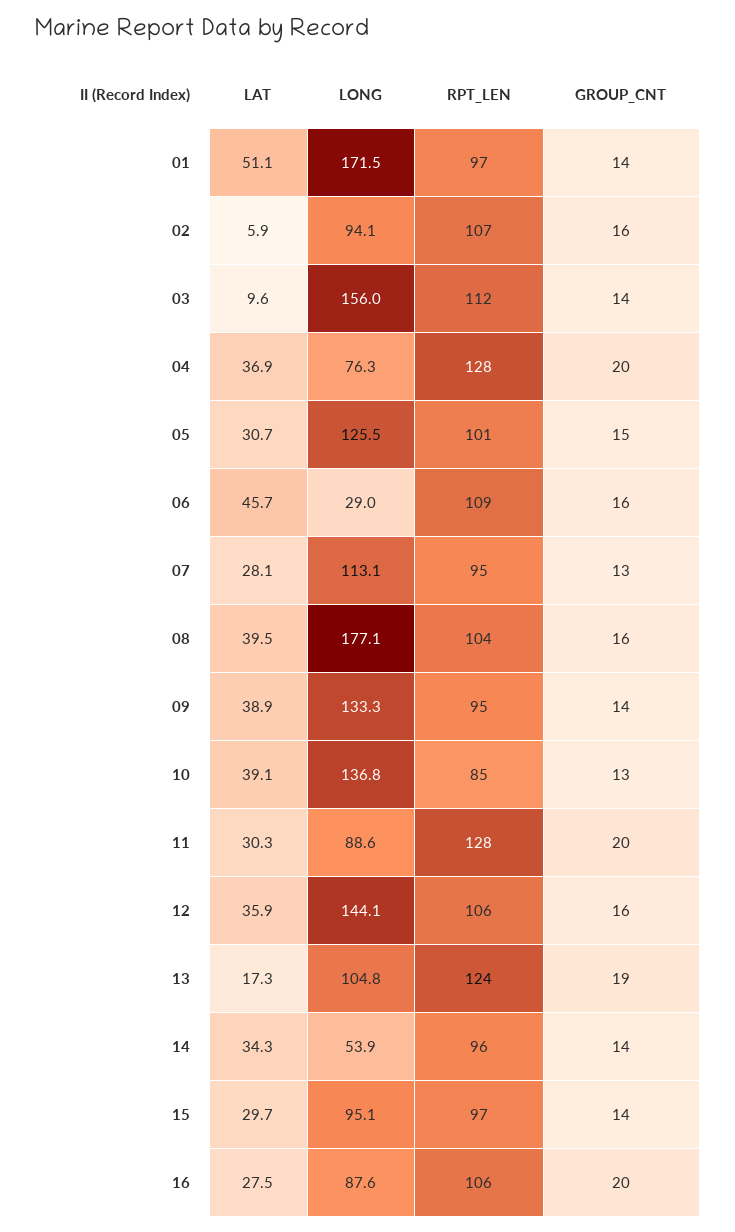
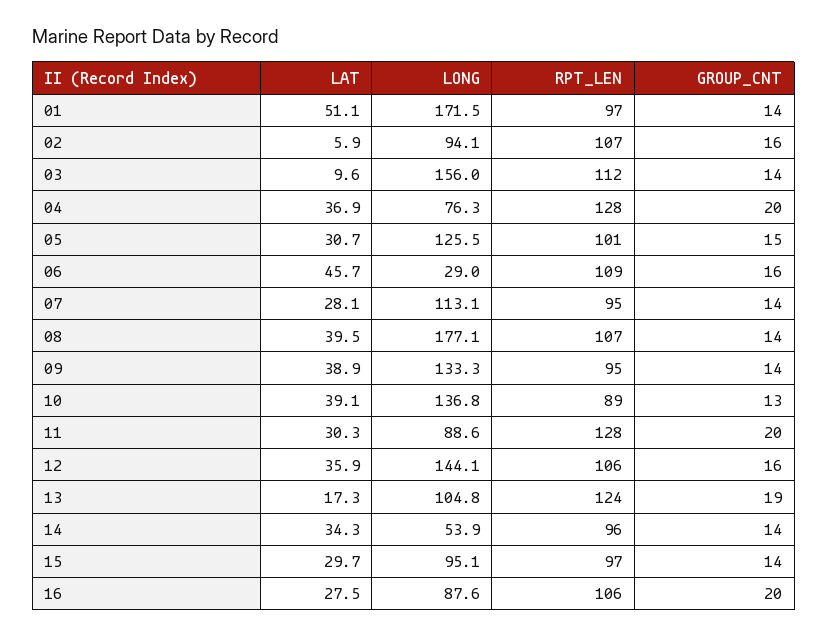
  {
    "LAT": {
      "01": 51.1,
      "02": 5.9,
      "03": 9.6,
      "04": 36.9,
      "05": 30.7,
      "06": 45.7,
      "07": 28.1,
      "08": 39.5,
      "09": 38.9,
      "10": 39.1,
      "11": 30.3,
      "12": 35.9,
      "13": 17.3,
      "14": 34.3,
      "15": 29.7,
      "16": 27.5
    },
    "LONG": {
      "01": 171.5,
      "02": 94.1,
      "03": 156,
      "04": 76.3,
      "05": 125.5,
      "06": 29,
      "07": 113.1,
      "08": 177.1,
      "09": 133.3,
      "10": 136.8,
      "11": 88.6,
      "12": 144.1,
      "13": 104.8,
      "14": 53.9,
      "15": 95.1,
      "16": 87.6
    },
    "RPT_LEN": {
      "01": 97,
      "02": 107,
      "03": 112,
      "04": 128,
      "05": 101,
      "06": 109,
      "07": 95,
-     "08": 104,
+     "08": 107,
      "09": 95,
-     "10": 85,
+     "10": 89,
      "11": 128,
      "12": 106,
      "13": 124,
      "14": 96,
      "15": 97,
      "16": 106
    },
    "GROUP_CNT": {
      "01": 14,
      "02": 16,
      "03": 14,
      "04": 20,
      "05": 15,
      "06": 16,
-     "07": 13,
+     "07": 14,
-     "08": 16,
+     "08": 14,
      "09": 14,
      "10": 13,
      "11": 20,
      "12": 16,
      "13": 19,
      "14": 14,
      "15": 14,
      "16": 20
    }
  }

